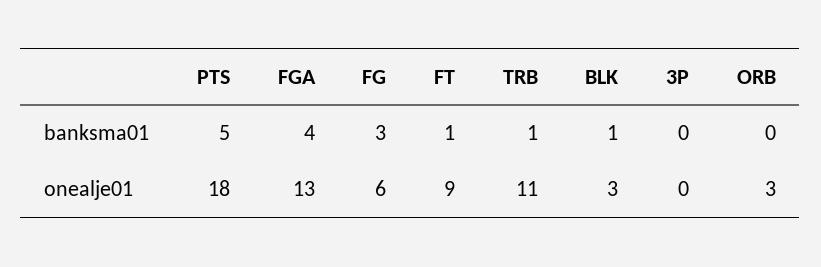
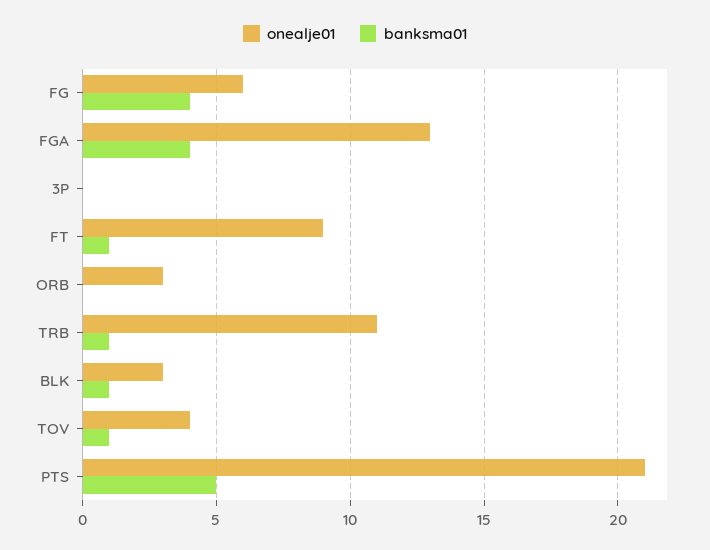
  {
    "banksma01": {
      "PTS": 5,
      "FGA": 4,
-     "FG": 3,
+     "FG": 4,
      "FT": 1,
      "TRB": 1,
      "BLK": 1,
      "3P": 0,
-     "ORB": 0
+     "ORB": 0,
+     "TOV": 1
    },
    "onealje01": {
-     "PTS": 18,
+     "PTS": 21,
      "FGA": 13,
      "FG": 6,
      "FT": 9,
      "TRB": 11,
      "BLK": 3,
      "3P": 0,
-     "ORB": 3
+     "ORB": 3,
+     "TOV": 4
    }
  }

